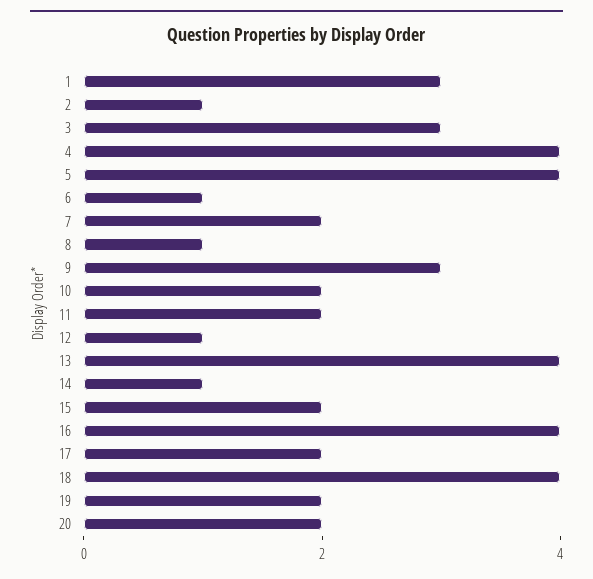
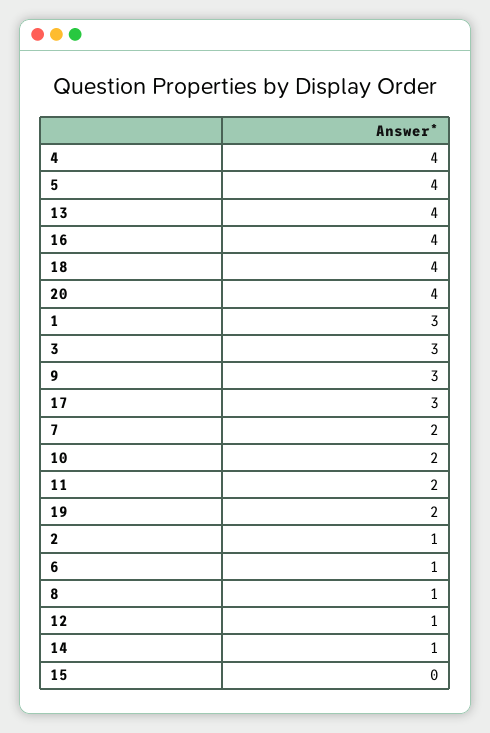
  {
    "1": 3,
    "2": 1,
    "3": 3,
    "4": 4,
    "5": 4,
    "6": 1,
    "7": 2,
    "8": 1,
    "9": 3,
    "10": 2,
    "11": 2,
    "12": 1,
    "13": 4,
    "14": 1,
-   "15": 2,
+   "15": 0,
    "16": 4,
-   "17": 2,
+   "17": 3,
    "18": 4,
    "19": 2,
-   "20": 2
+   "20": 4
  }

